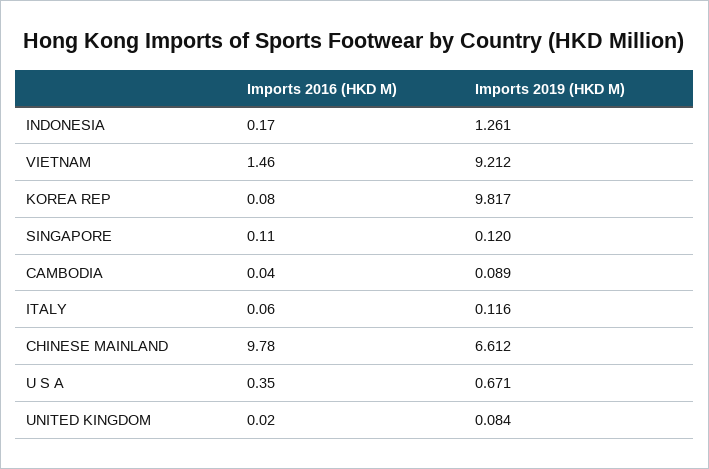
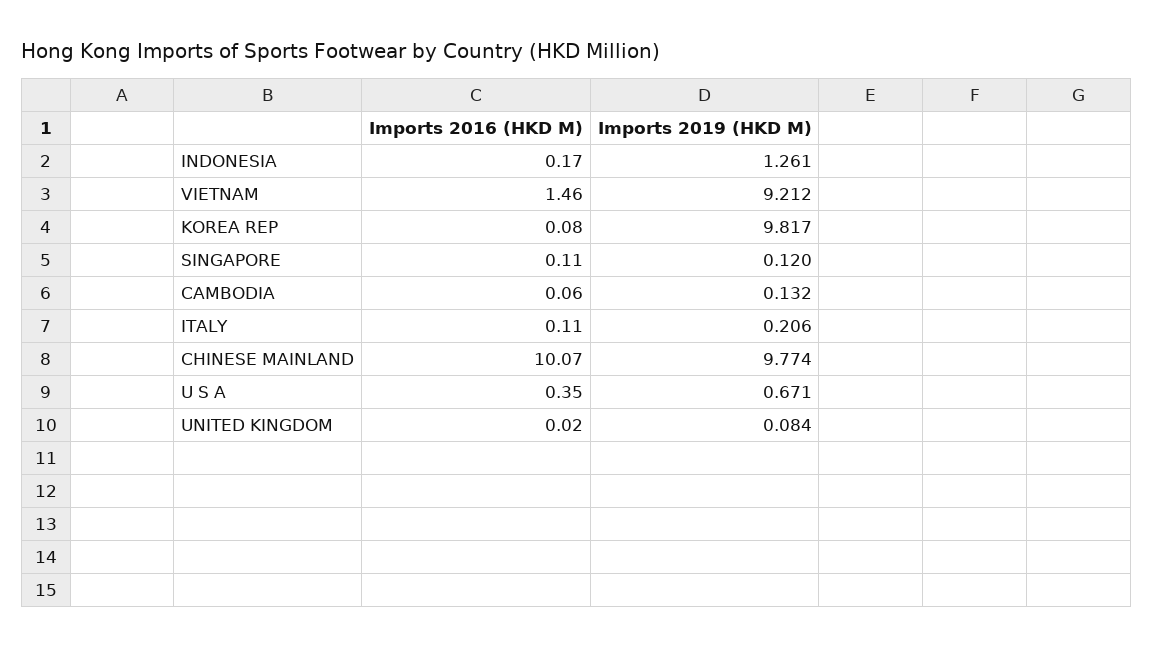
  {
    "Imports 2016 (HKD M)": {
      "INDONESIA": 0.17,
      "VIETNAM": 1.46,
      "KOREA REP": 0.08,
      "SINGAPORE": 0.11,
-     "CAMBODIA": 0.04,
+     "CAMBODIA": 0.06,
-     "ITALY": 0.06,
+     "ITALY": 0.11,
-     "CHINESE MAINLAND": 9.78,
+     "CHINESE MAINLAND": 10.07,
      "U S A": 0.35,
      "UNITED KINGDOM": 0.02
    },
    "Imports 2019 (HKD M)": {
      "INDONESIA": 1.261,
      "VIETNAM": 9.212,
      "KOREA REP": 9.817,
      "SINGAPORE": 0.12,
-     "CAMBODIA": 0.089,
+     "CAMBODIA": 0.132,
-     "ITALY": 0.116,
+     "ITALY": 0.206,
-     "CHINESE MAINLAND": 6.612,
+     "CHINESE MAINLAND": 9.774,
      "U S A": 0.671,
      "UNITED KINGDOM": 0.084
    }
  }

